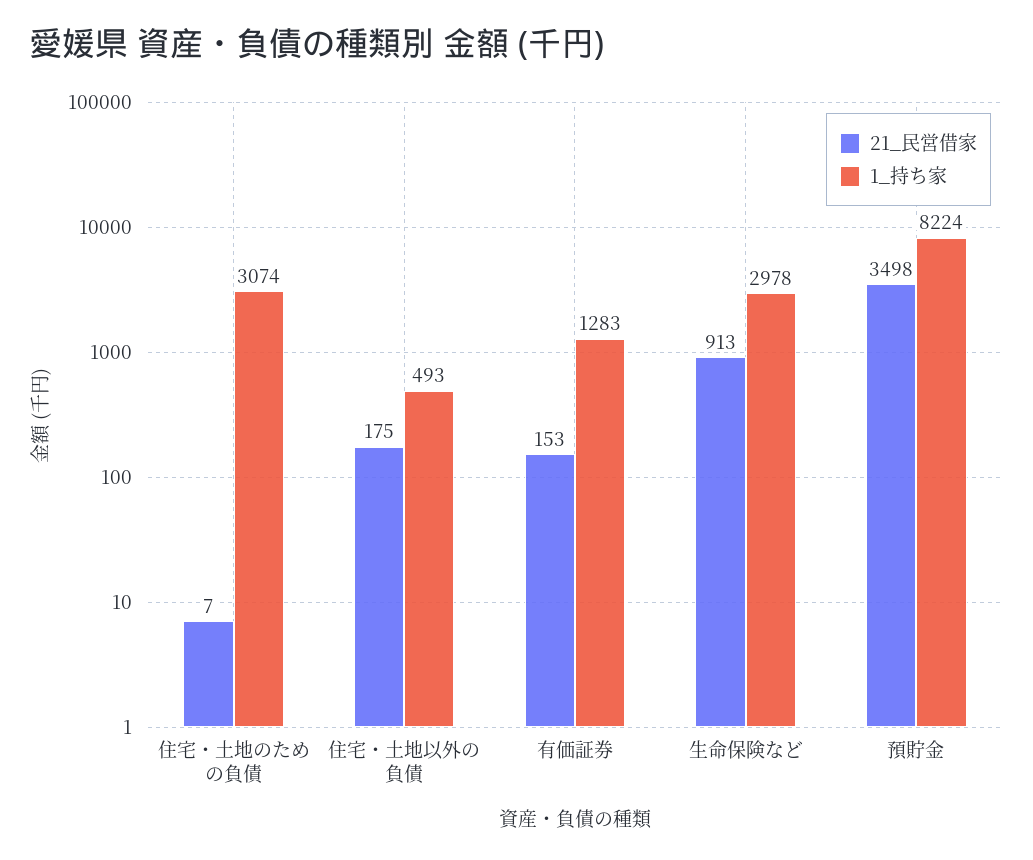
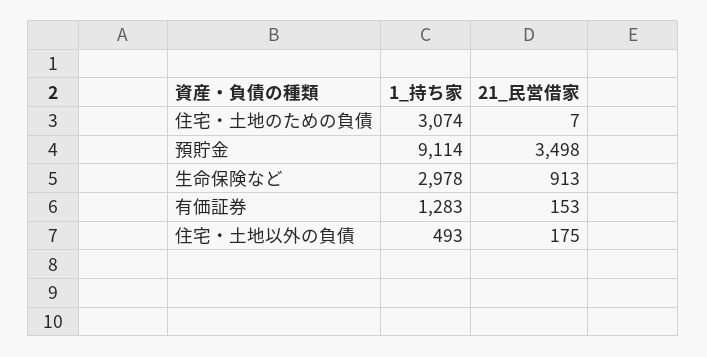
  {
    "21_民営借家": {
      "住宅・土地のための負債": 7,
      "住宅・土地以外の負債": 175,
      "有価証券": 153,
      "生命保険など": 913,
      "預貯金": 3498
    },
    "1_持ち家": {
      "住宅・土地のための負債": 3074,
      "住宅・土地以外の負債": 493,
      "有価証券": 1283,
      "生命保険など": 2978,
-     "預貯金": 8224
+     "預貯金": 9114
    }
  }

